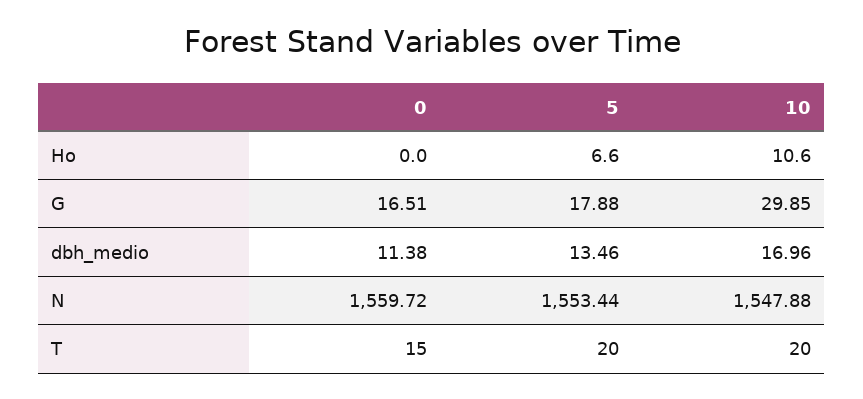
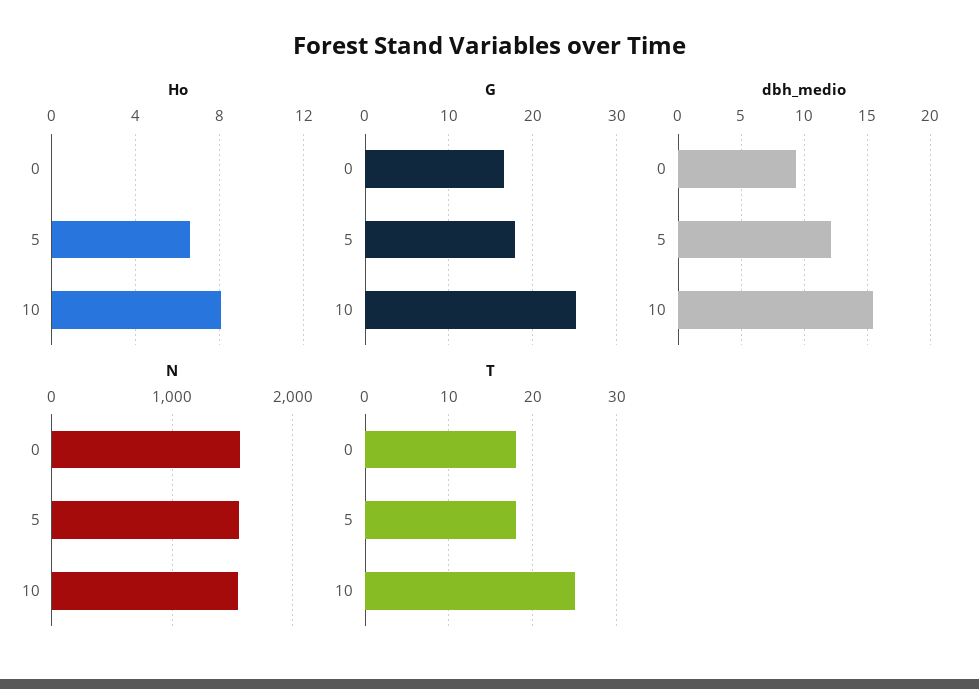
  {
    "Ho": {
      "0": 0,
      "5": 6.6,
-     "10": 10.6
+     "10": 8
    },
    "G": {
      "0": 16.51,
      "5": 17.88,
-     "10": 29.85
+     "10": 25
    },
    "dbh_medio": {
-     "0": 11.38,
+     "0": 9.5,
-     "5": 13.46,
+     "5": 12,
-     "10": 16.96
+     "10": 15.5
    },
    "N": {
      "0": 1559.72,
      "5": 1553.44,
      "10": 1547.88
    },
    "T": {
-     "0": 15,
+     "0": 18,
-     "5": 20,
+     "5": 18,
-     "10": 20
+     "10": 25
    }
  }

